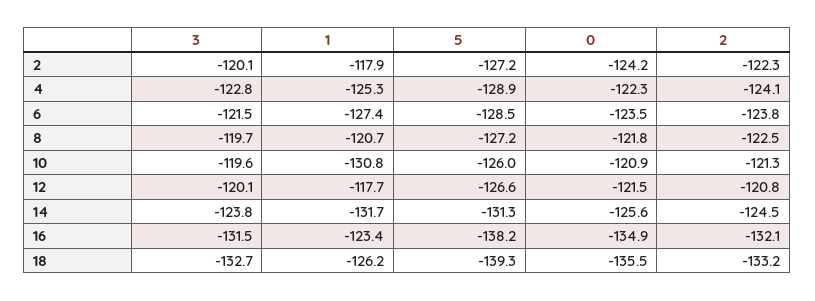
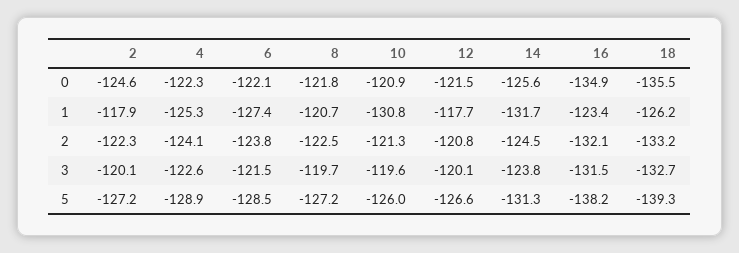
  {
    "3": {
      "2": -120.1,
-     "4": -122.8,
+     "4": -122.6,
      "6": -121.5,
      "8": -119.7,
      "10": -119.6,
      "12": -120.1,
      "14": -123.8,
      "16": -131.5,
      "18": -132.7
    },
    "1": {
      "2": -117.9,
      "4": -125.3,
      "6": -127.4,
      "8": -120.7,
      "10": -130.8,
      "12": -117.7,
      "14": -131.7,
      "16": -123.4,
      "18": -126.2
    },
    "5": {
      "2": -127.2,
      "4": -128.9,
      "6": -128.5,
      "8": -127.2,
      "10": -126,
      "12": -126.6,
      "14": -131.3,
      "16": -138.2,
      "18": -139.3
    },
    "0": {
-     "2": -124.2,
+     "2": -124.6,
      "4": -122.3,
-     "6": -123.5,
+     "6": -122.1,
      "8": -121.8,
      "10": -120.9,
      "12": -121.5,
      "14": -125.6,
      "16": -134.9,
      "18": -135.5
    },
    "2": {
      "2": -122.3,
      "4": -124.1,
      "6": -123.8,
      "8": -122.5,
      "10": -121.3,
      "12": -120.8,
      "14": -124.5,
      "16": -132.1,
      "18": -133.2
    }
  }

